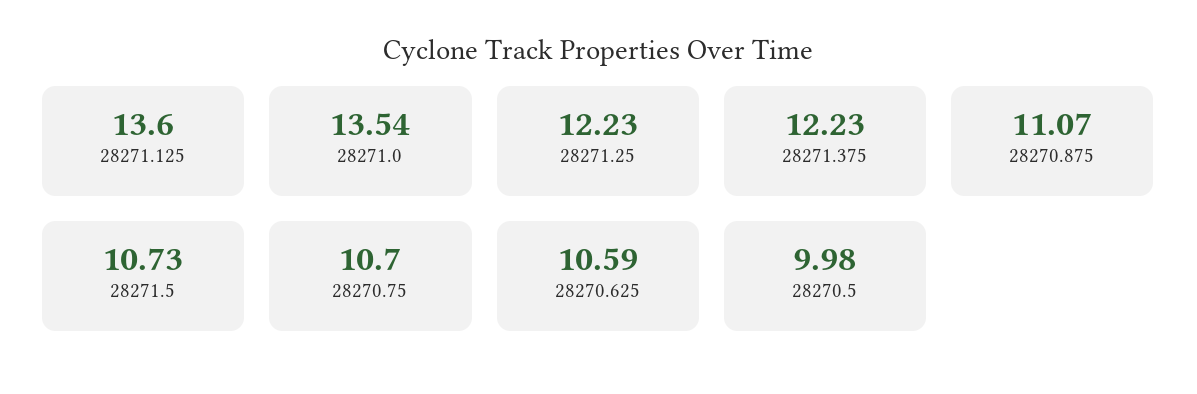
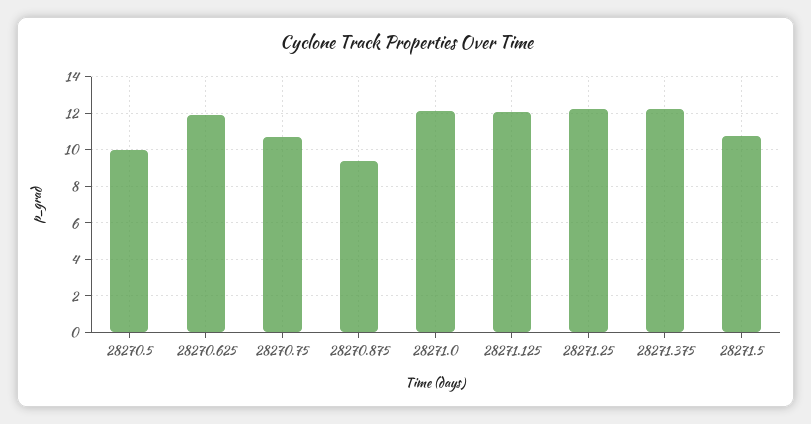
  {
-   "28271.125": 13.6,
+   "28271.125": 12,
-   "28271.0": 13.54,
+   "28271.0": 12,
    "28271.25": 12.23,
    "28271.375": 12.23,
-   "28270.875": 11.07,
+   "28270.875": 9.5,
    "28271.5": 10.73,
    "28270.75": 10.7,
-   "28270.625": 10.59,
+   "28270.625": 12,
    "28270.5": 9.98
  }

